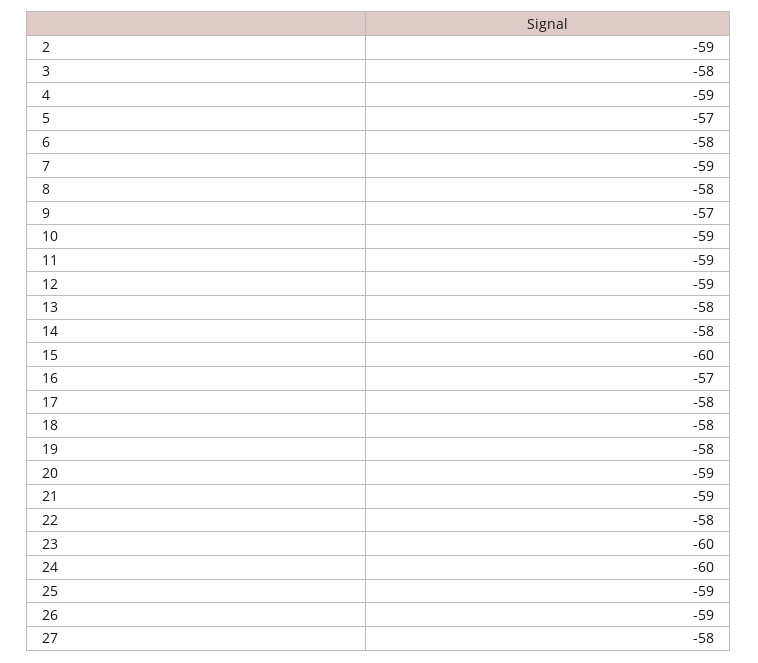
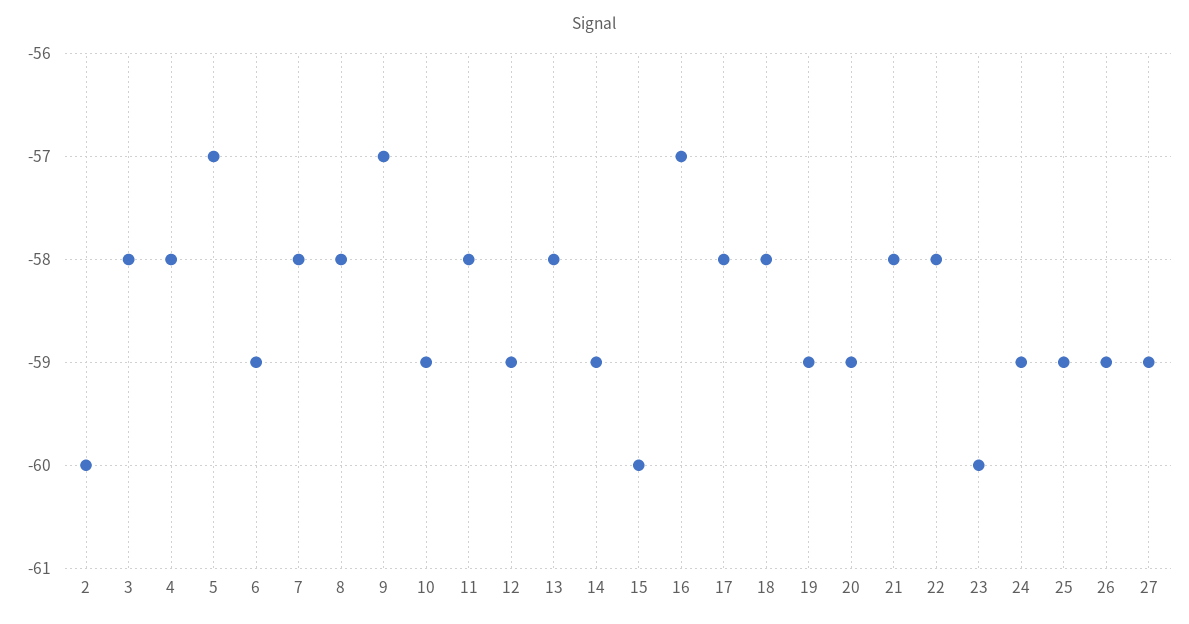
  {
-   "2": -59,
+   "2": -60,
    "3": -58,
-   "4": -59,
+   "4": -58,
    "5": -57,
-   "6": -58,
+   "6": -59,
-   "7": -59,
+   "7": -58,
    "8": -58,
    "9": -57,
    "10": -59,
-   "11": -59,
+   "11": -58,
    "12": -59,
    "13": -58,
-   "14": -58,
+   "14": -59,
    "15": -60,
    "16": -57,
    "17": -58,
    "18": -58,
-   "19": -58,
+   "19": -59,
    "20": -59,
-   "21": -59,
+   "21": -58,
    "22": -58,
    "23": -60,
-   "24": -60,
+   "24": -59,
    "25": -59,
    "26": -59,
-   "27": -58
+   "27": -59
  }

